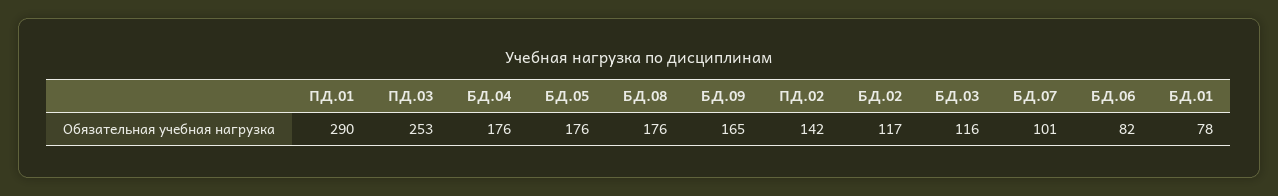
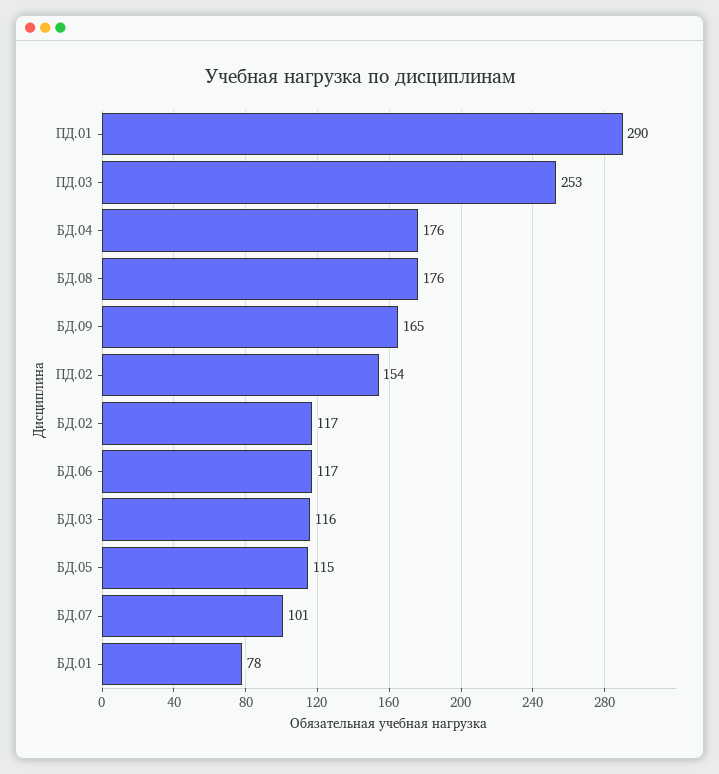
  {
    "ПД.01": 290,
    "ПД.03": 253,
    "БД.04": 176,
-   "БД.05": 176,
+   "БД.05": 115,
    "БД.08": 176,
    "БД.09": 165,
-   "ПД.02": 142,
+   "ПД.02": 154,
    "БД.02": 117,
    "БД.03": 116,
    "БД.07": 101,
-   "БД.06": 82,
+   "БД.06": 117,
    "БД.01": 78
  }

